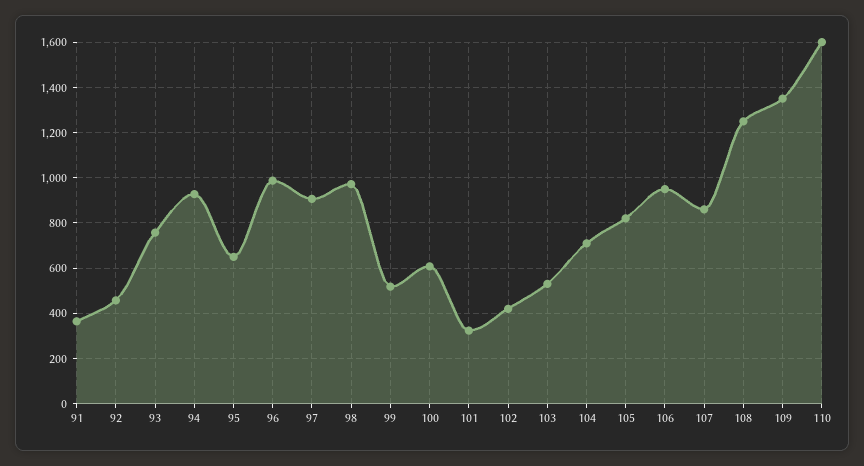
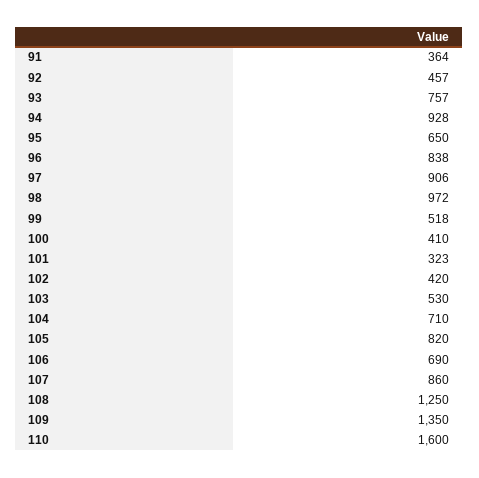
  {
    "91": 364,
    "92": 457,
    "93": 757,
    "94": 928,
    "95": 650,
-   "96": 1000,
+   "96": 838,
    "97": 906,
    "98": 972,
    "99": 518,
-   "100": 600,
+   "100": 410,
    "101": 323,
    "102": 420,
    "103": 530,
    "104": 710,
    "105": 820,
-   "106": 950,
+   "106": 690,
    "107": 860,
    "108": 1250,
    "109": 1350,
    "110": 1600
  }

